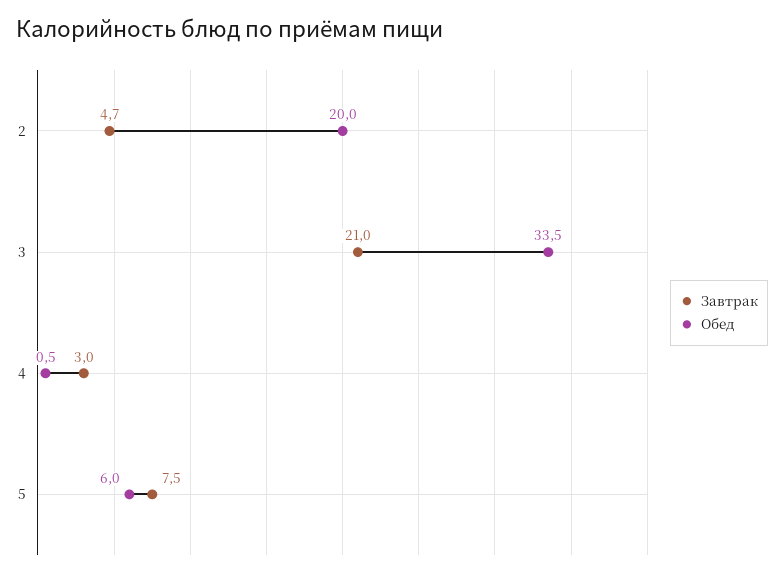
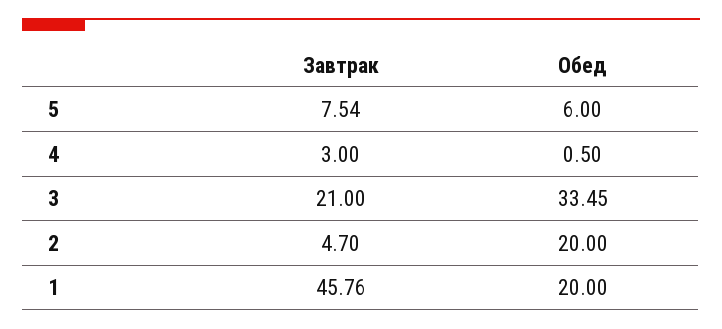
  {
    "Завтрак": {
      "2": 4.7,
      "3": 21,
      "4": 3,
-     "5": 7.54
+     "5": 7.54,
+     "1": 45.76
    },
    "Обед": {
      "2": 20,
      "3": 33.45,
      "4": 0.5,
-     "5": 6
+     "5": 6,
+     "1": 20
    }
  }

